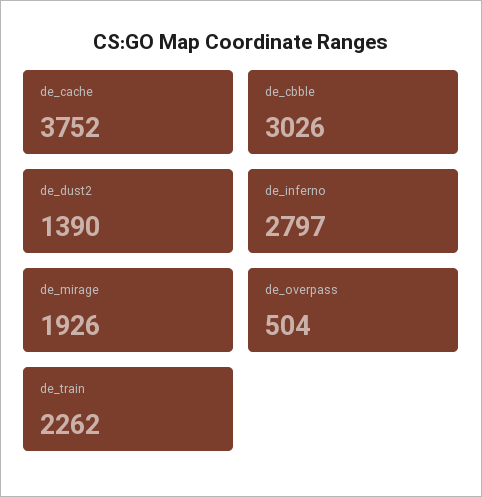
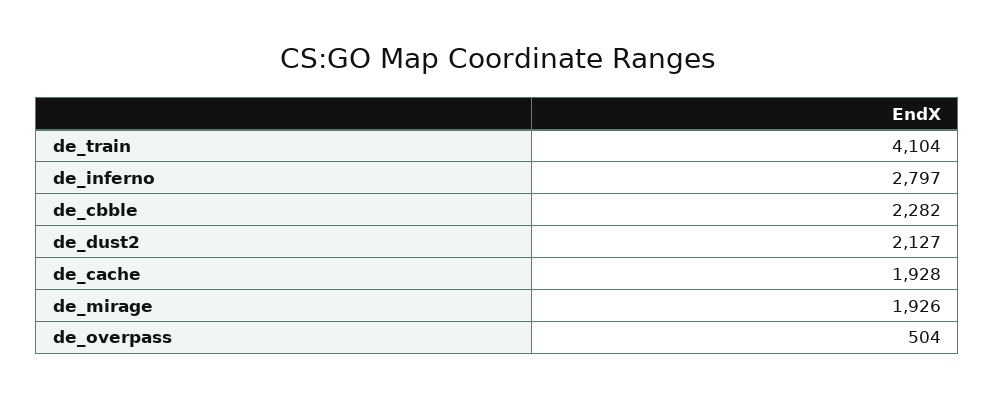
  {
-   "de_cache": 3752,
+   "de_cache": 1928,
-   "de_cbble": 3026,
+   "de_cbble": 2282,
-   "de_dust2": 1390,
+   "de_dust2": 2127,
    "de_inferno": 2797,
    "de_mirage": 1926,
    "de_overpass": 504,
-   "de_train": 2262
+   "de_train": 4104
  }

